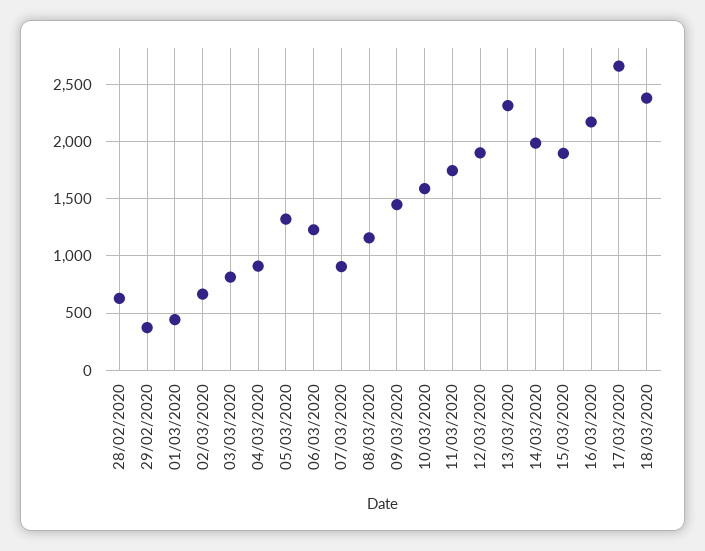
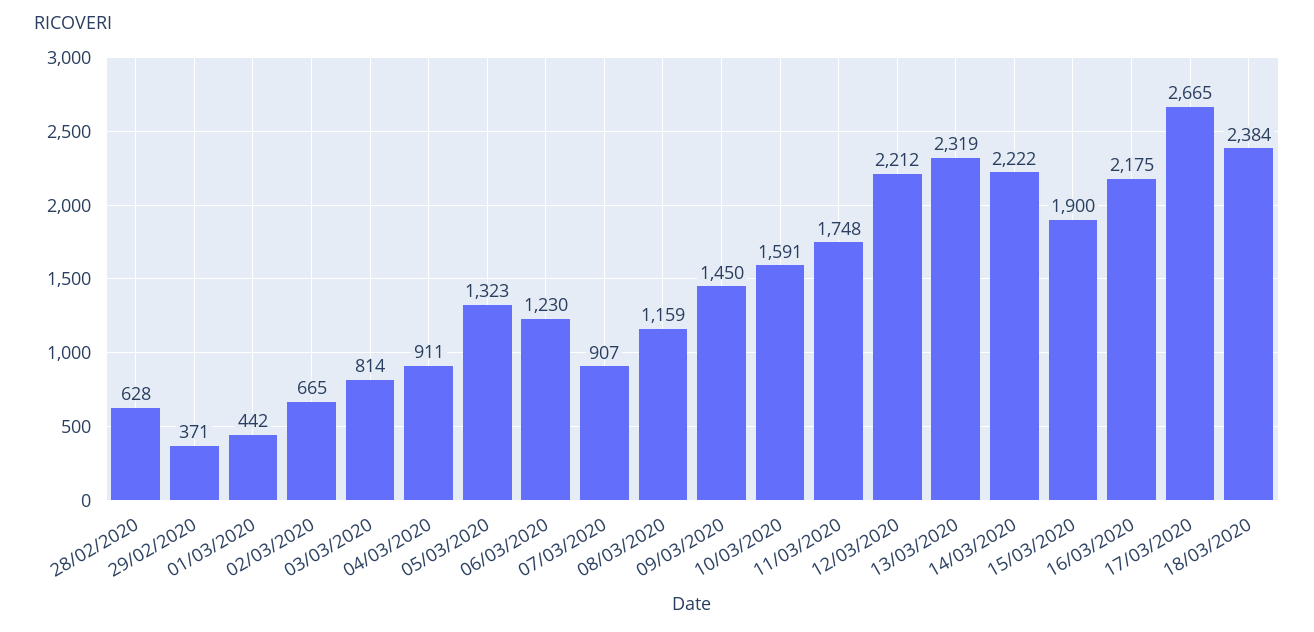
  {
    "28/02/2020": 628,
    "29/02/2020": 371,
    "01/03/2020": 442,
    "02/03/2020": 665,
    "03/03/2020": 814,
    "04/03/2020": 911,
    "05/03/2020": 1323,
    "06/03/2020": 1230,
    "07/03/2020": 907,
    "08/03/2020": 1159,
    "09/03/2020": 1450,
    "10/03/2020": 1591,
    "11/03/2020": 1748,
-   "12/03/2020": 1900,
+   "12/03/2020": 2212,
    "13/03/2020": 2319,
-   "14/03/2020": 2000,
+   "14/03/2020": 2222,
    "15/03/2020": 1900,
    "16/03/2020": 2175,
    "17/03/2020": 2665,
    "18/03/2020": 2384
  }

